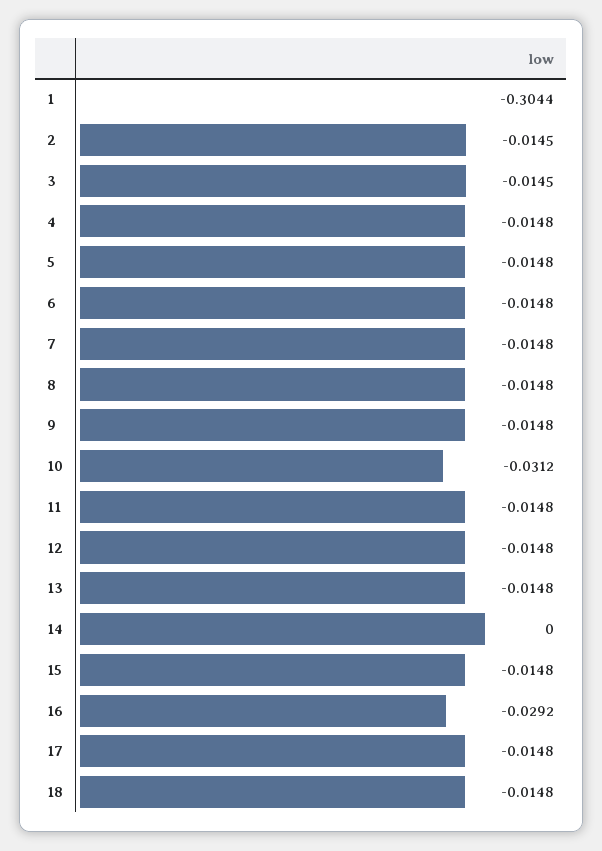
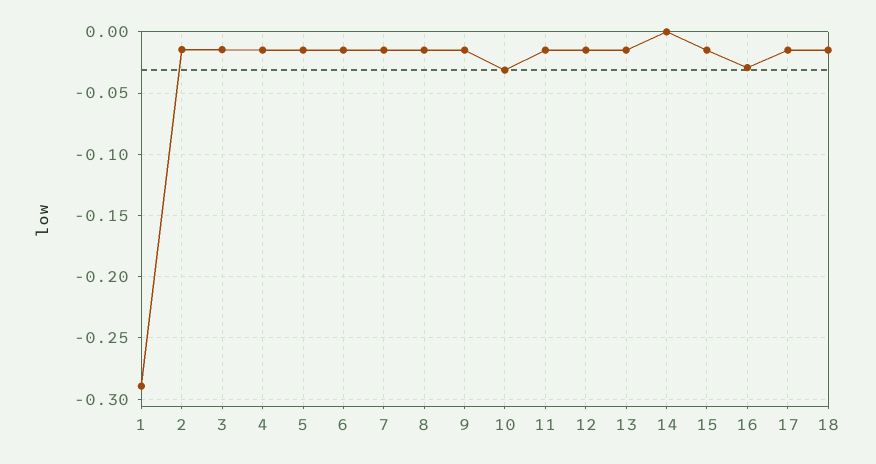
  {
-   "1": -0.3044,
+   "1": -0.29,
    "2": -0.0145,
    "3": -0.0145,
    "4": -0.0148,
    "5": -0.0148,
    "6": -0.0148,
    "7": -0.0148,
    "8": -0.0148,
    "9": -0.0148,
    "10": -0.0312,
    "11": -0.0148,
    "12": -0.0148,
    "13": -0.0148,
    "14": 0,
    "15": -0.0148,
    "16": -0.0292,
    "17": -0.0148,
    "18": -0.0148
  }

